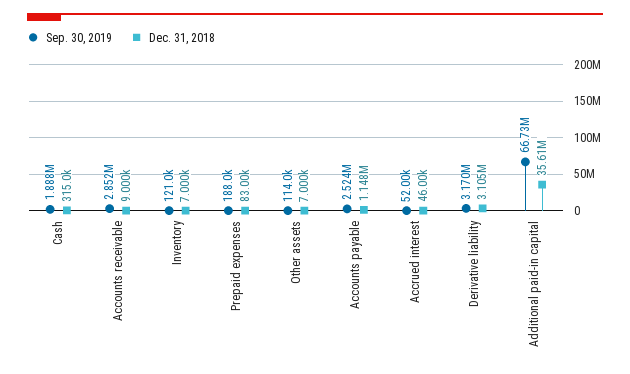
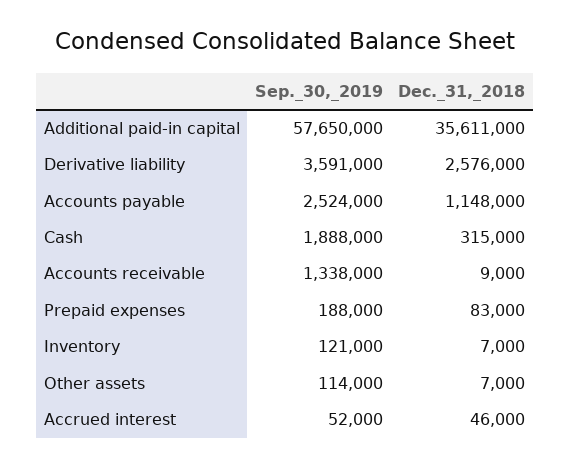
  {
    "Sep. 30, 2019": {
      "Cash": 1888000,
-     "Accounts receivable": 2852000,
+     "Accounts receivable": 1338000,
      "Inventory": 121000,
      "Prepaid expenses": 188000,
      "Other assets": 114000,
      "Accounts payable": 2524000,
      "Accrued interest": 52000,
-     "Derivative liability": 3170000,
+     "Derivative liability": 3591000,
-     "Additional paid-in capital": 66730000
+     "Additional paid-in capital": 57650000
    },
    "Dec. 31, 2018": {
      "Cash": 315000,
      "Accounts receivable": 9000,
      "Inventory": 7000,
      "Prepaid expenses": 83000,
      "Other assets": 7000,
      "Accounts payable": 1148000,
      "Accrued interest": 46000,
-     "Derivative liability": 3105000,
+     "Derivative liability": 2576000,
      "Additional paid-in capital": 35611000
    }
  }

